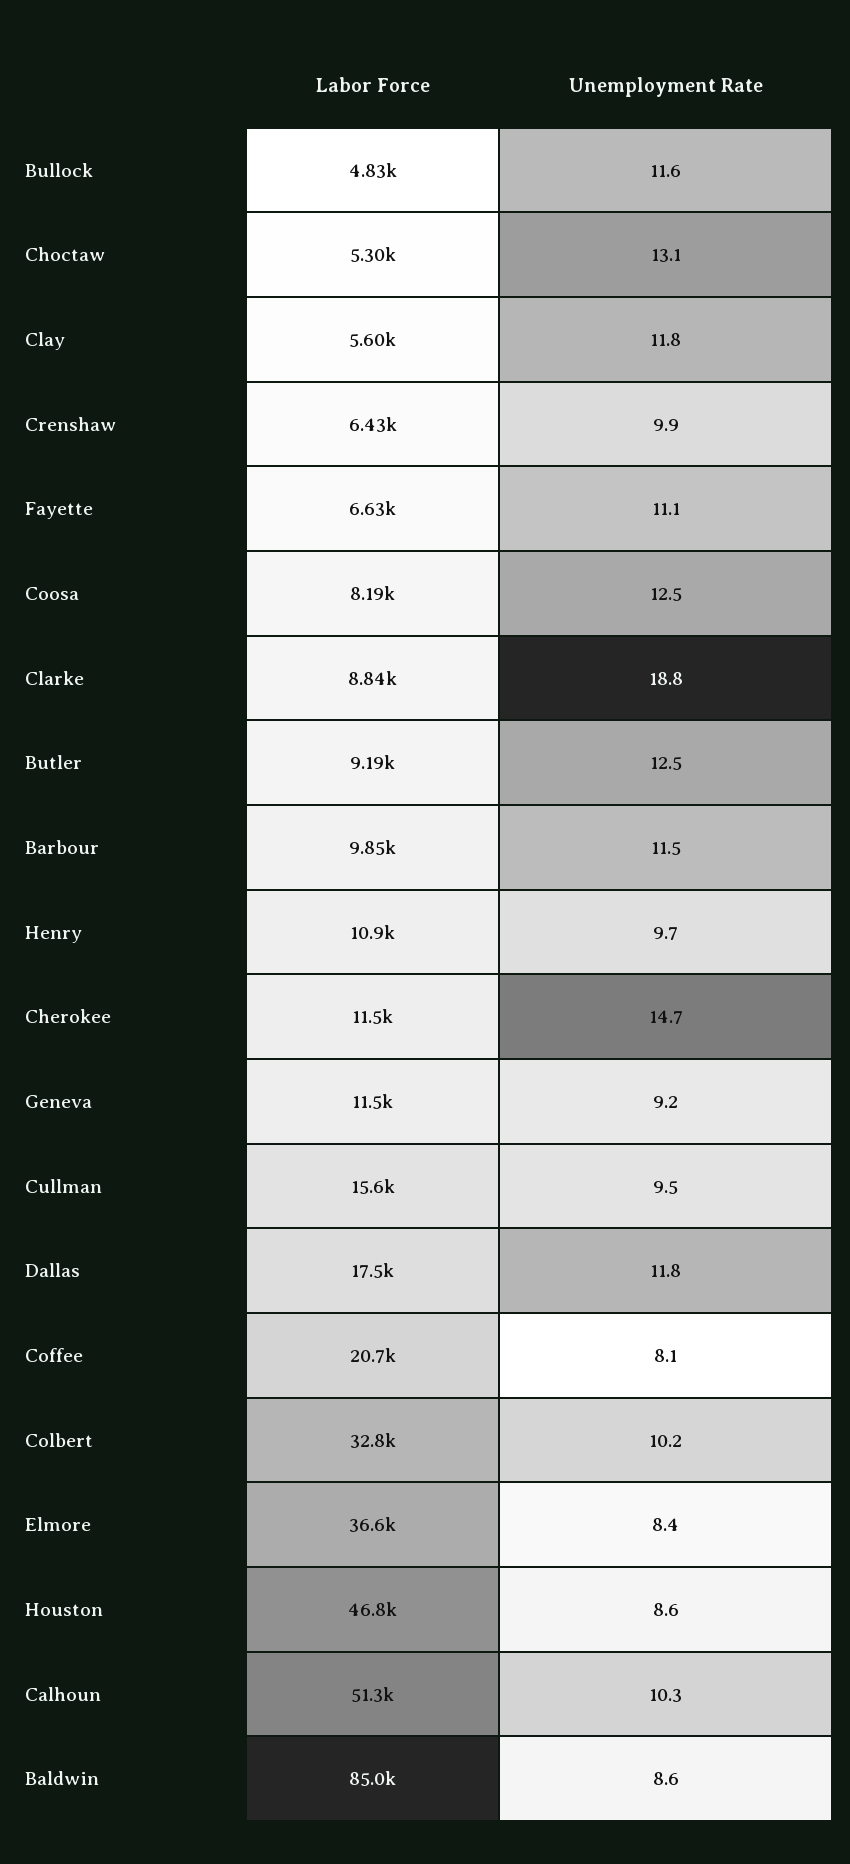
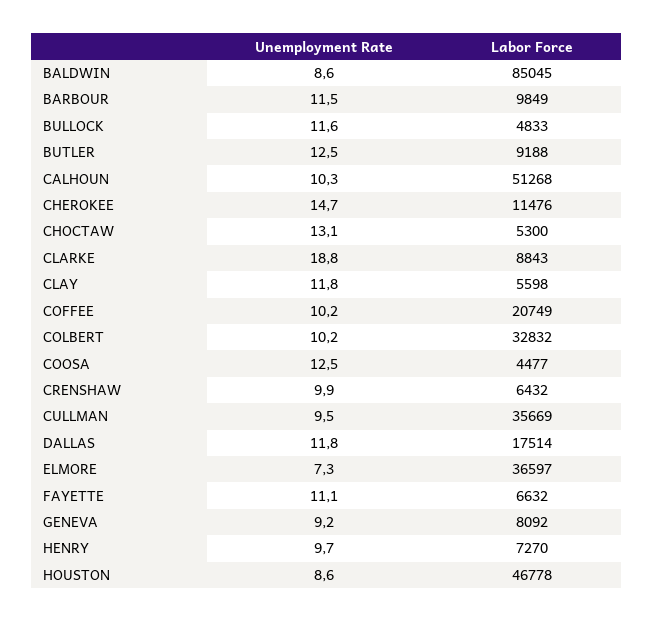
  {
    "Labor Force": {
      "Bullock": 4833,
      "Choctaw": 5300,
      "Clay": 5598,
      "Crenshaw": 6432,
      "Fayette": 6632,
-     "Coosa": 8190,
+     "Coosa": 4477,
      "Clarke": 8843,
      "Butler": 9188,
      "Barbour": 9849,
-     "Henry": 10900,
+     "Henry": 7270,
      "Cherokee": 11476,
-     "Geneva": 11500,
+     "Geneva": 8092,
-     "Cullman": 15600,
+     "Cullman": 35669,
      "Dallas": 17514,
      "Coffee": 20749,
      "Colbert": 32832,
      "Elmore": 36597,
      "Houston": 46778,
      "Calhoun": 51268,
      "Baldwin": 85045
    },
    "Unemployment Rate": {
      "Bullock": 11.6,
      "Choctaw": 13.1,
      "Clay": 11.8,
      "Crenshaw": 9.9,
      "Fayette": 11.1,
      "Coosa": 12.5,
      "Clarke": 18.8,
      "Butler": 12.5,
      "Barbour": 11.5,
      "Henry": 9.7,
      "Cherokee": 14.7,
      "Geneva": 9.2,
      "Cullman": 9.5,
      "Dallas": 11.8,
-     "Coffee": 8.1,
+     "Coffee": 10.2,
      "Colbert": 10.2,
-     "Elmore": 8.4,
+     "Elmore": 7.3,
      "Houston": 8.6,
      "Calhoun": 10.3,
      "Baldwin": 8.6
    }
  }

